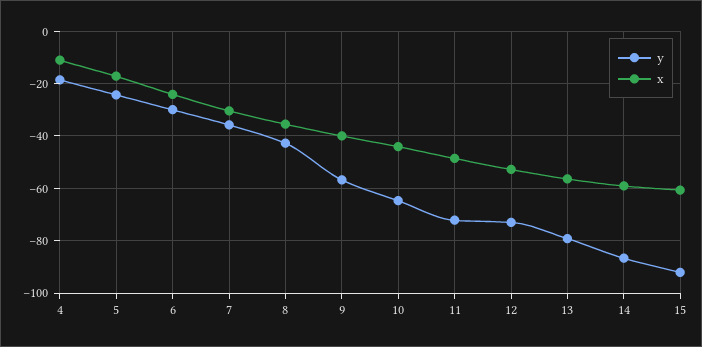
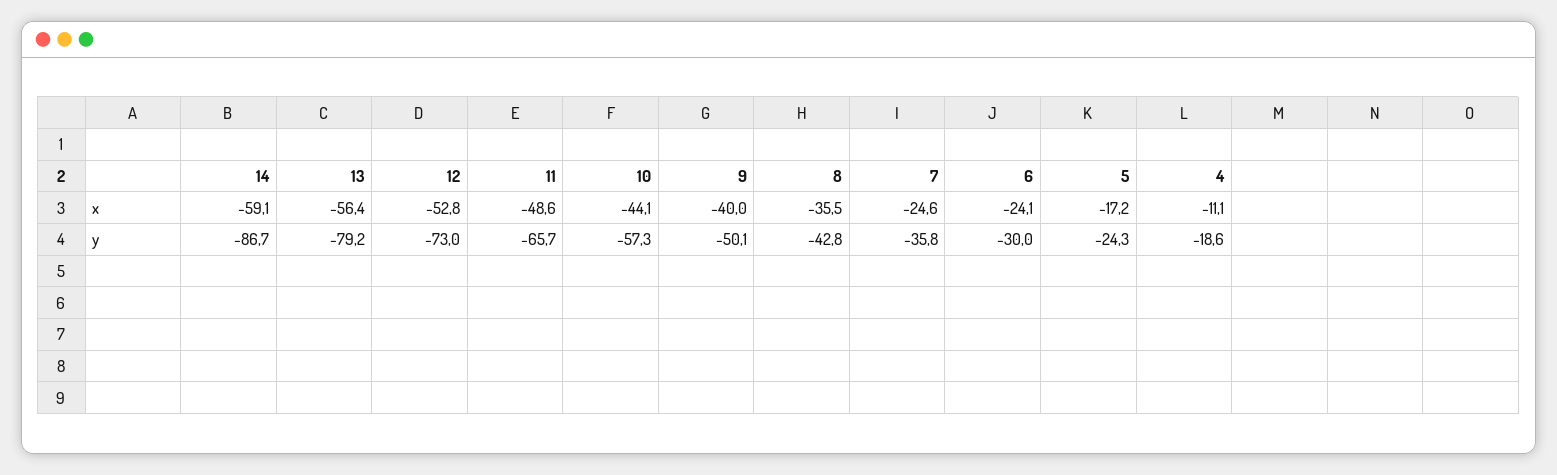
  {
    "y": {
      "4": -18.6,
      "5": -24.3,
      "6": -30,
      "7": -35.8,
      "8": -42.8,
-     "9": -57.5,
+     "9": -50.1,
-     "10": -65,
+     "10": -57.3,
-     "11": -72.5,
+     "11": -65.7,
      "12": -73,
      "13": -79.2,
-     "14": -86.7,
+     "14": -86.7
-     "15": -92.5
    },
    "x": {
      "4": -11.1,
      "5": -17.2,
      "6": -24.1,
-     "7": -30,
+     "7": -24.6,
      "8": -35.5,
      "9": -40,
      "10": -44.1,
      "11": -48.6,
      "12": -52.8,
      "13": -56.4,
-     "14": -59.1,
+     "14": -59.1
-     "15": -60
    }
  }

